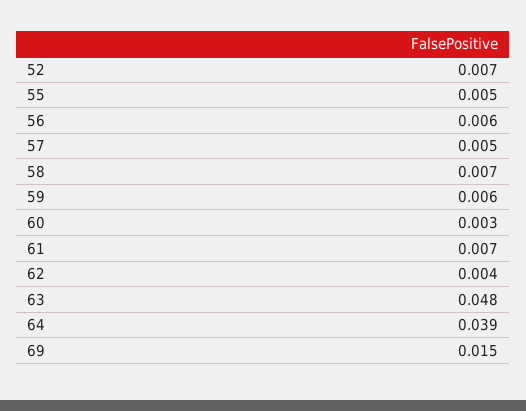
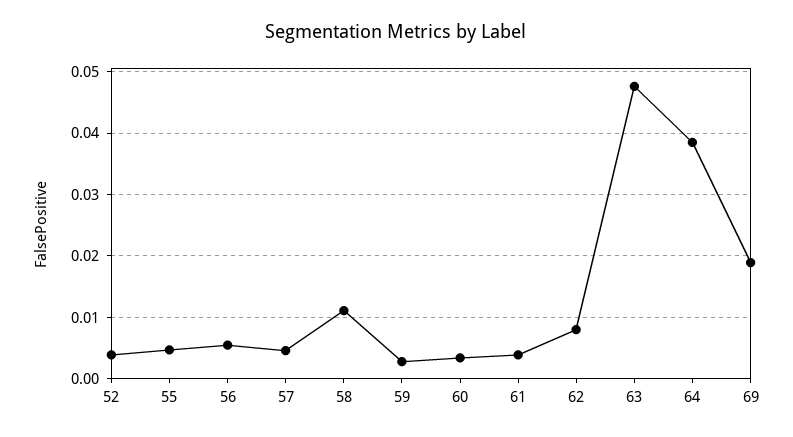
  {
-   "52": 0.007,
+   "52": 0.004,
    "55": 0.005,
    "56": 0.006,
    "57": 0.005,
-   "58": 0.007,
+   "58": 0.011,
-   "59": 0.006,
+   "59": 0.003,
    "60": 0.003,
-   "61": 0.007,
+   "61": 0.004,
-   "62": 0.004,
+   "62": 0.008,
    "63": 0.048,
    "64": 0.039,
-   "69": 0.015
+   "69": 0.019
  }

